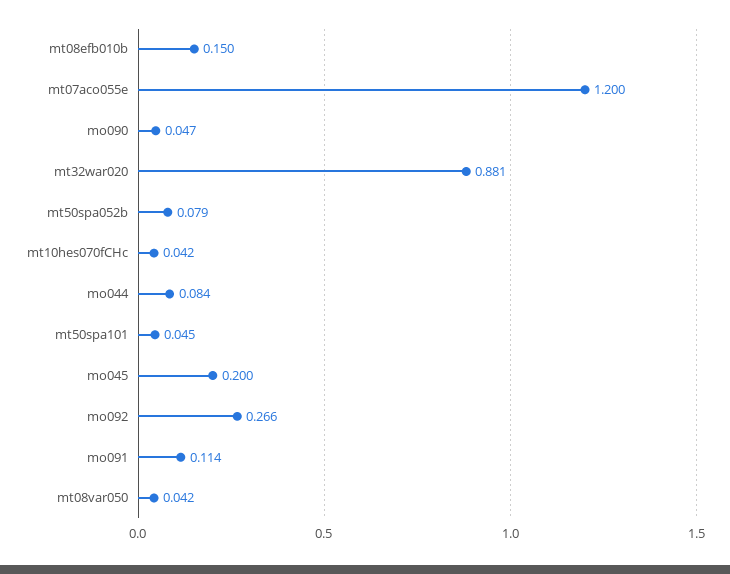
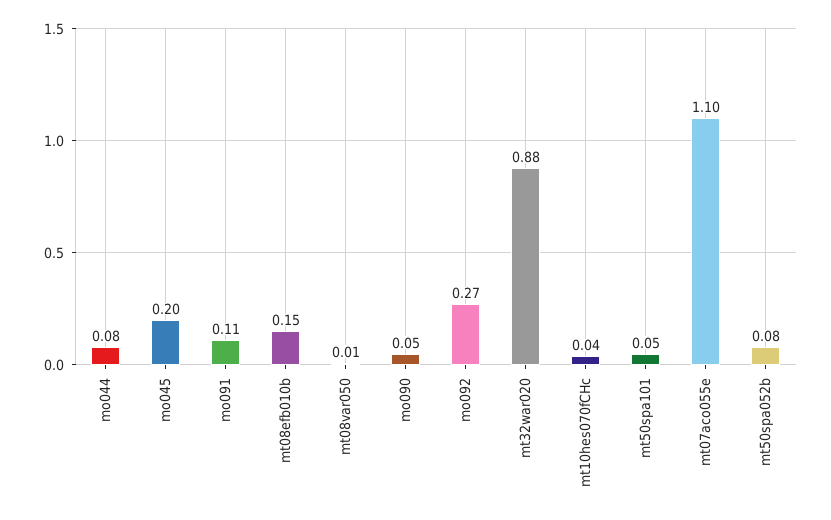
  {
    "mt08efb010b": 0.15,
-   "mt07aco055e": 1.2,
+   "mt07aco055e": 1.1,
    "mo090": 0.047,
    "mt32war020": 0.881,
    "mt50spa052b": 0.079,
    "mt10hes070fCHc": 0.042,
    "mo044": 0.084,
    "mt50spa101": 0.045,
    "mo045": 0.2,
    "mo092": 0.266,
    "mo091": 0.114,
-   "mt08var050": 0.042
+   "mt08var050": 0.01
  }

